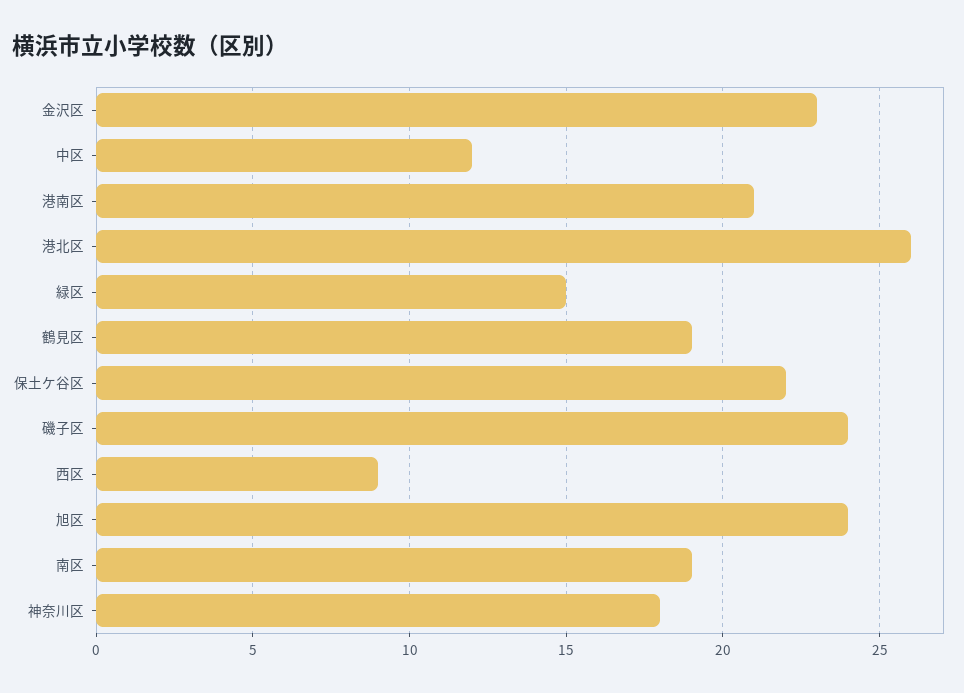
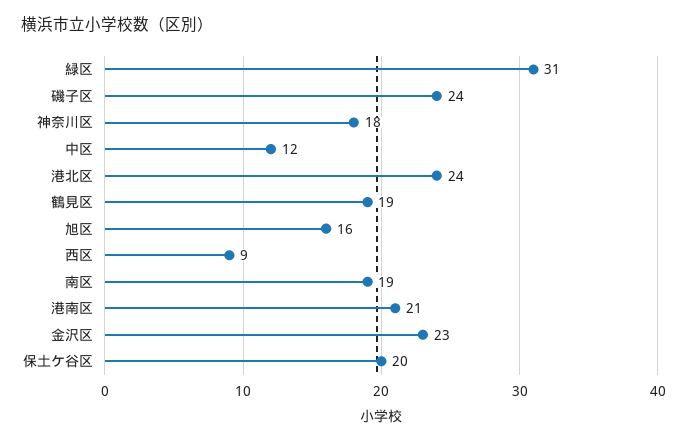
  {
    "金沢区": 23,
    "中区": 12,
    "港南区": 21,
-   "港北区": 26,
+   "港北区": 24,
-   "緑区": 15,
+   "緑区": 31,
    "鶴見区": 19,
-   "保土ケ谷区": 22,
+   "保土ケ谷区": 20,
    "磯子区": 24,
    "西区": 9,
-   "旭区": 24,
+   "旭区": 16,
    "南区": 19,
    "神奈川区": 18
  }

